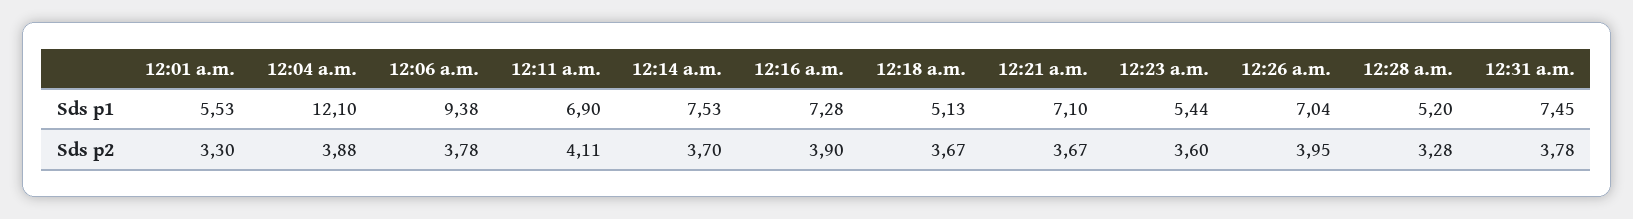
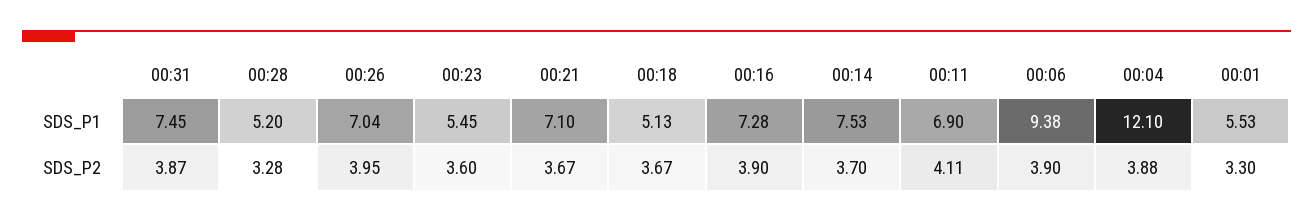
  {
    "12:01 a.m.": {
      "Sds p1": 5.53,
      "Sds p2": 3.3
    },
    "12:04 a.m.": {
      "Sds p1": 12.1,
      "Sds p2": 3.88
    },
    "12:06 a.m.": {
      "Sds p1": 9.38,
-     "Sds p2": 3.78
+     "Sds p2": 3.9
    },
    "12:11 a.m.": {
      "Sds p1": 6.9,
      "Sds p2": 4.11
    },
    "12:14 a.m.": {
      "Sds p1": 7.53,
      "Sds p2": 3.7
    },
    "12:16 a.m.": {
      "Sds p1": 7.28,
      "Sds p2": 3.9
    },
    "12:18 a.m.": {
      "Sds p1": 5.13,
      "Sds p2": 3.67
    },
    "12:21 a.m.": {
      "Sds p1": 7.1,
      "Sds p2": 3.67
    },
    "12:23 a.m.": {
-     "Sds p1": 5.44,
+     "Sds p1": 5.45,
      "Sds p2": 3.6
    },
    "12:26 a.m.": {
      "Sds p1": 7.04,
      "Sds p2": 3.95
    },
    "12:28 a.m.": {
      "Sds p1": 5.2,
      "Sds p2": 3.28
    },
    "12:31 a.m.": {
      "Sds p1": 7.45,
-     "Sds p2": 3.78
+     "Sds p2": 3.87
    }
  }

